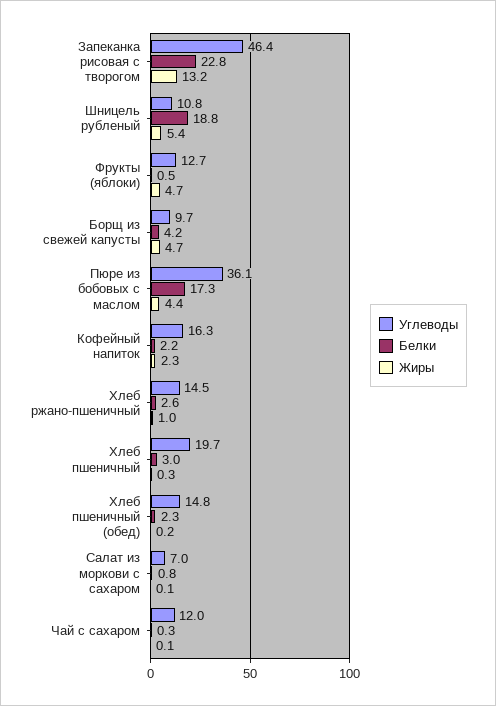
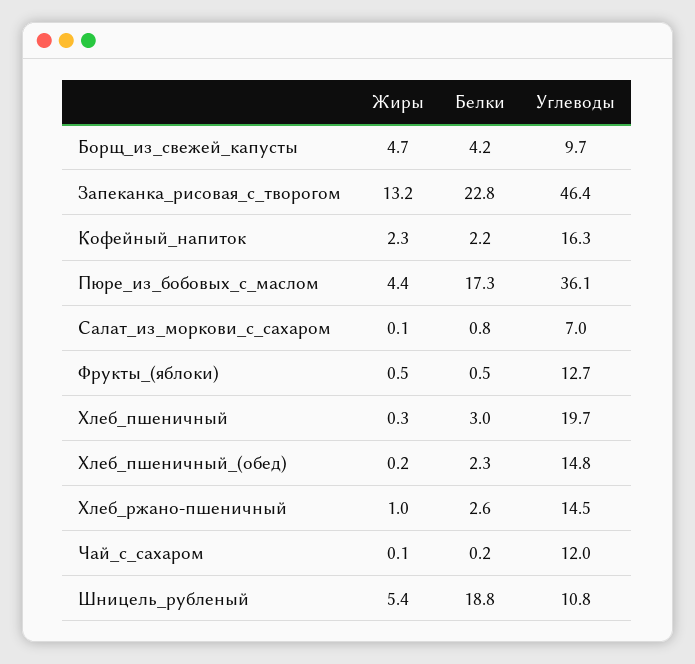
  {
    "Углеводы": {
      "Запеканка рисовая с творогом": 46.4,
      "Шницель рубленый": 10.8,
      "Фрукты (яблоки)": 12.7,
      "Борщ из свежей капусты": 9.7,
      "Пюре из бобовых с маслом": 36.1,
      "Кофейный напиток": 16.3,
      "Хлеб ржано-пшеничный": 14.5,
      "Хлеб пшеничный": 19.7,
      "Хлеб пшеничный (обед)": 14.8,
      "Салат из моркови с сахаром": 7,
      "Чай с сахаром": 12
    },
    "Белки": {
      "Запеканка рисовая с творогом": 22.8,
      "Шницель рубленый": 18.8,
      "Фрукты (яблоки)": 0.5,
      "Борщ из свежей капусты": 4.2,
      "Пюре из бобовых с маслом": 17.3,
      "Кофейный напиток": 2.2,
      "Хлеб ржано-пшеничный": 2.6,
      "Хлеб пшеничный": 3,
      "Хлеб пшеничный (обед)": 2.3,
      "Салат из моркови с сахаром": 0.8,
-     "Чай с сахаром": 0.3
+     "Чай с сахаром": 0.2
    },
    "Жиры": {
      "Запеканка рисовая с творогом": 13.2,
      "Шницель рубленый": 5.4,
-     "Фрукты (яблоки)": 4.7,
+     "Фрукты (яблоки)": 0.5,
      "Борщ из свежей капусты": 4.7,
      "Пюре из бобовых с маслом": 4.4,
      "Кофейный напиток": 2.3,
      "Хлеб ржано-пшеничный": 1,
      "Хлеб пшеничный": 0.3,
      "Хлеб пшеничный (обед)": 0.2,
      "Салат из моркови с сахаром": 0.1,
      "Чай с сахаром": 0.1
    }
  }

